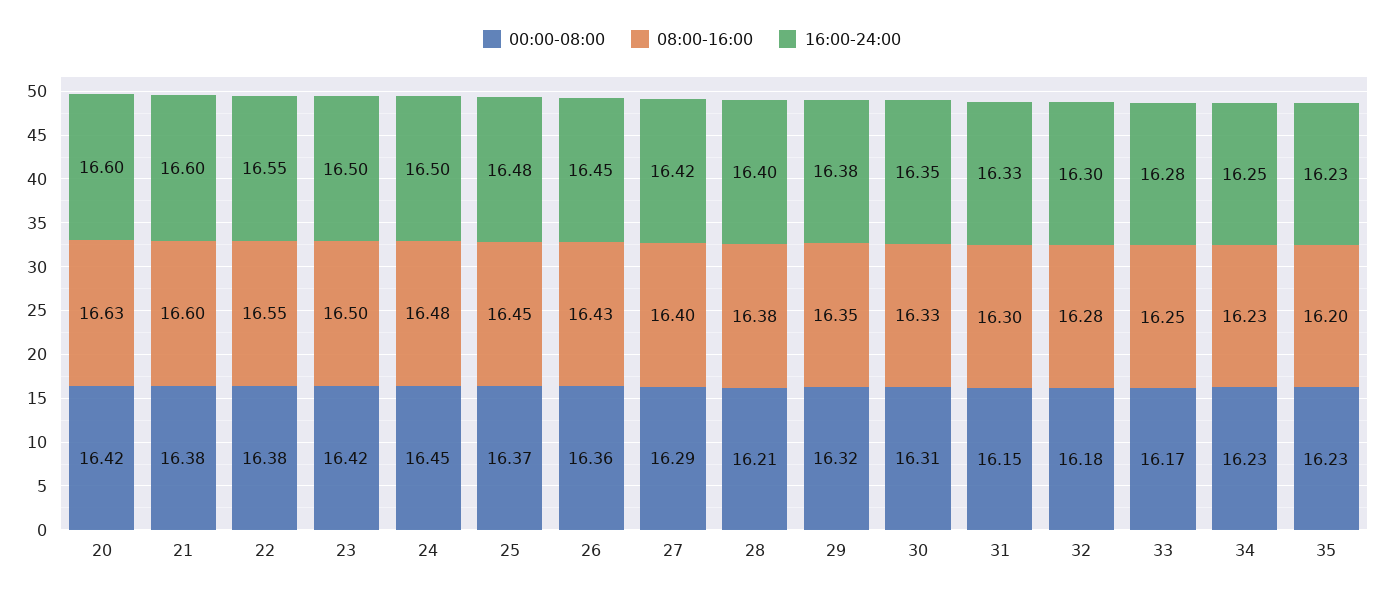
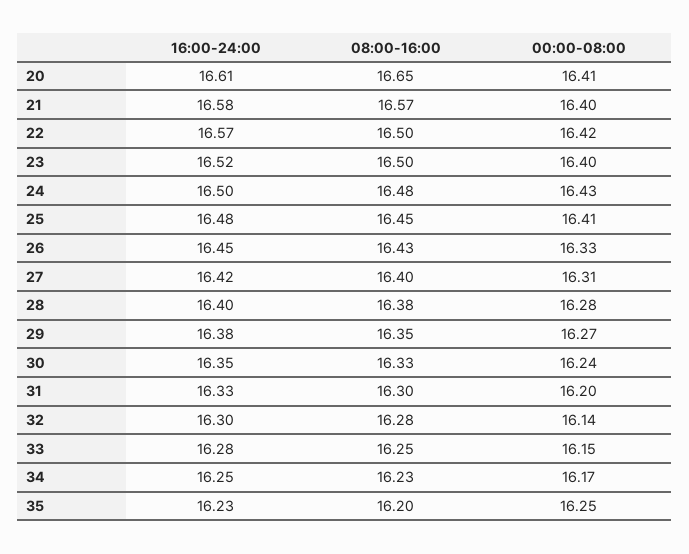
  {
    "00:00-08:00": {
-     "20": 16.42,
+     "20": 16.41,
-     "21": 16.38,
+     "21": 16.4,
-     "22": 16.38,
+     "22": 16.42,
-     "23": 16.42,
+     "23": 16.4,
-     "24": 16.45,
+     "24": 16.43,
-     "25": 16.37,
+     "25": 16.41,
-     "26": 16.36,
+     "26": 16.33,
-     "27": 16.29,
+     "27": 16.31,
-     "28": 16.21,
+     "28": 16.28,
-     "29": 16.32,
+     "29": 16.27,
-     "30": 16.31,
+     "30": 16.24,
-     "31": 16.15,
+     "31": 16.2,
-     "32": 16.18,
+     "32": 16.14,
-     "33": 16.17,
+     "33": 16.15,
-     "34": 16.23,
+     "34": 16.17,
-     "35": 16.23
+     "35": 16.25
    },
    "08:00-16:00": {
-     "20": 16.63,
+     "20": 16.65,
-     "21": 16.6,
+     "21": 16.57,
-     "22": 16.55,
+     "22": 16.5,
      "23": 16.5,
      "24": 16.48,
      "25": 16.45,
      "26": 16.43,
      "27": 16.4,
      "28": 16.38,
      "29": 16.35,
      "30": 16.33,
      "31": 16.3,
      "32": 16.28,
      "33": 16.25,
      "34": 16.23,
      "35": 16.2
    },
    "16:00-24:00": {
-     "20": 16.6,
+     "20": 16.61,
-     "21": 16.6,
+     "21": 16.58,
-     "22": 16.55,
+     "22": 16.57,
-     "23": 16.5,
+     "23": 16.52,
      "24": 16.5,
      "25": 16.48,
      "26": 16.45,
      "27": 16.42,
      "28": 16.4,
      "29": 16.38,
      "30": 16.35,
      "31": 16.33,
      "32": 16.3,
      "33": 16.28,
      "34": 16.25,
      "35": 16.23
    }
  }

